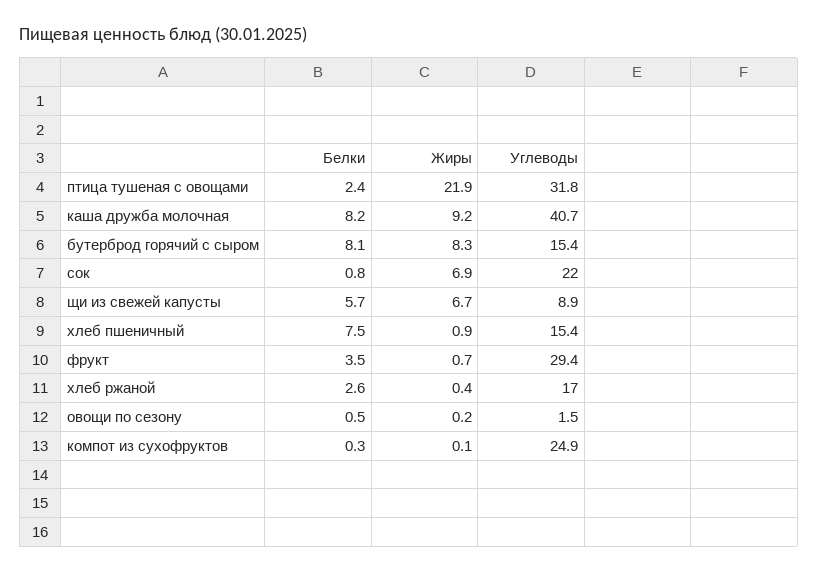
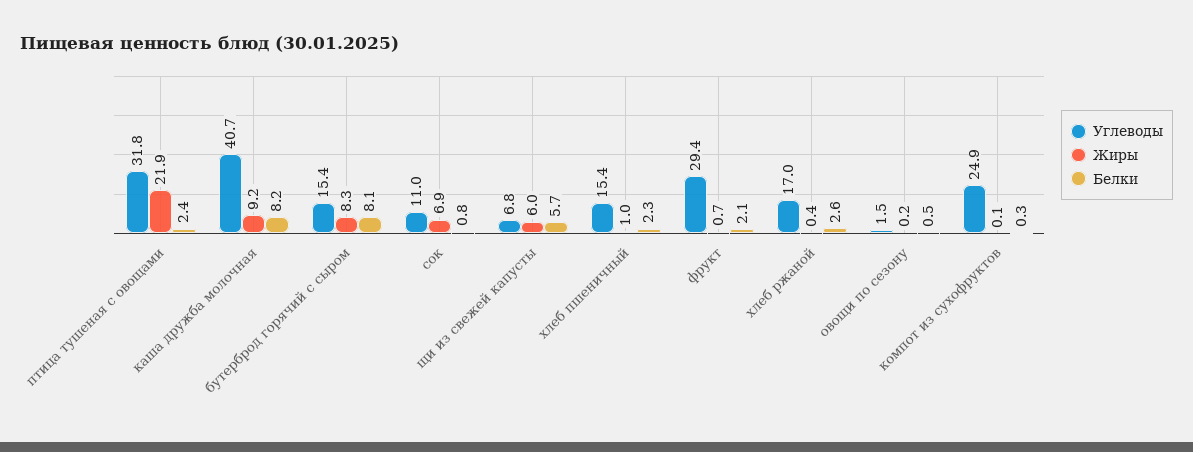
  {
    "Белки": {
      "птица тушеная с овощами": 2.4,
      "каша дружба молочная": 8.2,
      "бутерброд горячий с сыром": 8.1,
      "сок": 0.8,
      "щи из свежей капусты": 5.7,
-     "хлеб пшеничный": 7.5,
+     "хлеб пшеничный": 2.3,
-     "фрукт": 3.5,
+     "фрукт": 2.1,
      "хлеб ржаной": 2.6,
      "овощи по сезону": 0.5,
      "компот из сухофруктов": 0.3
    },
    "Жиры": {
      "птица тушеная с овощами": 21.9,
      "каша дружба молочная": 9.2,
      "бутерброд горячий с сыром": 8.3,
      "сок": 6.9,
-     "щи из свежей капусты": 6.7,
+     "щи из свежей капусты": 6,
-     "хлеб пшеничный": 0.9,
+     "хлеб пшеничный": 1,
      "фрукт": 0.7,
      "хлеб ржаной": 0.4,
      "овощи по сезону": 0.2,
      "компот из сухофруктов": 0.1
    },
    "Углеводы": {
      "птица тушеная с овощами": 31.8,
      "каша дружба молочная": 40.7,
      "бутерброд горячий с сыром": 15.4,
-     "сок": 22,
+     "сок": 11,
-     "щи из свежей капусты": 8.9,
+     "щи из свежей капусты": 6.8,
      "хлеб пшеничный": 15.4,
      "фрукт": 29.4,
      "хлеб ржаной": 17,
      "овощи по сезону": 1.5,
      "компот из сухофруктов": 24.9
    }
  }

